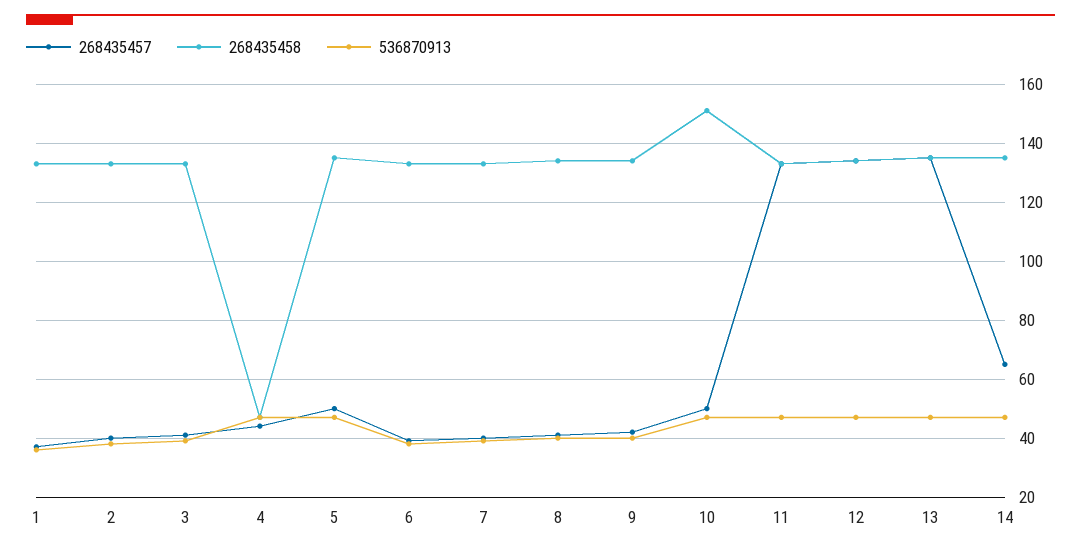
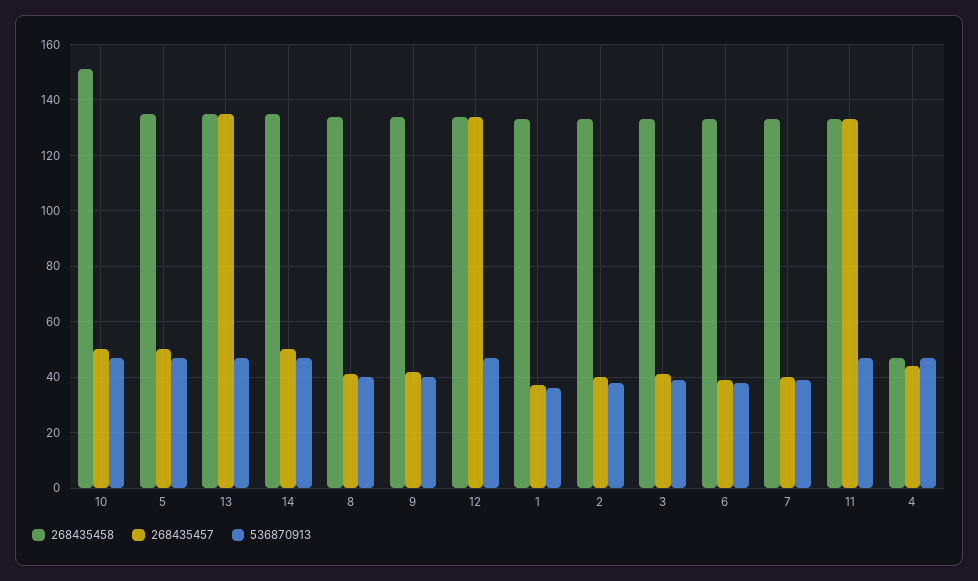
  {
    "268435457": {
      "1": 35,
      "2": 40,
      "3": 40,
      "4": 45,
      "5": 50,
      "6": 40,
      "7": 40,
      "8": 40,
      "9": 40,
      "10": 50,
      "11": 135,
      "12": 135,
      "13": 135,
-     "14": 65
+     "14": 50
    },
    "268435458": {
      "1": 135,
      "2": 135,
      "3": 135,
      "4": 45,
      "5": 135,
      "6": 135,
      "7": 135,
      "8": 135,
      "9": 135,
      "10": 150,
      "11": 135,
      "12": 135,
      "13": 135,
      "14": 135
    },
    "536870913": {
      "1": 35,
      "2": 40,
      "3": 40,
      "4": 45,
      "5": 45,
      "6": 40,
      "7": 40,
      "8": 40,
      "9": 40,
      "10": 45,
      "11": 45,
      "12": 45,
      "13": 45,
      "14": 45
    }
  }

